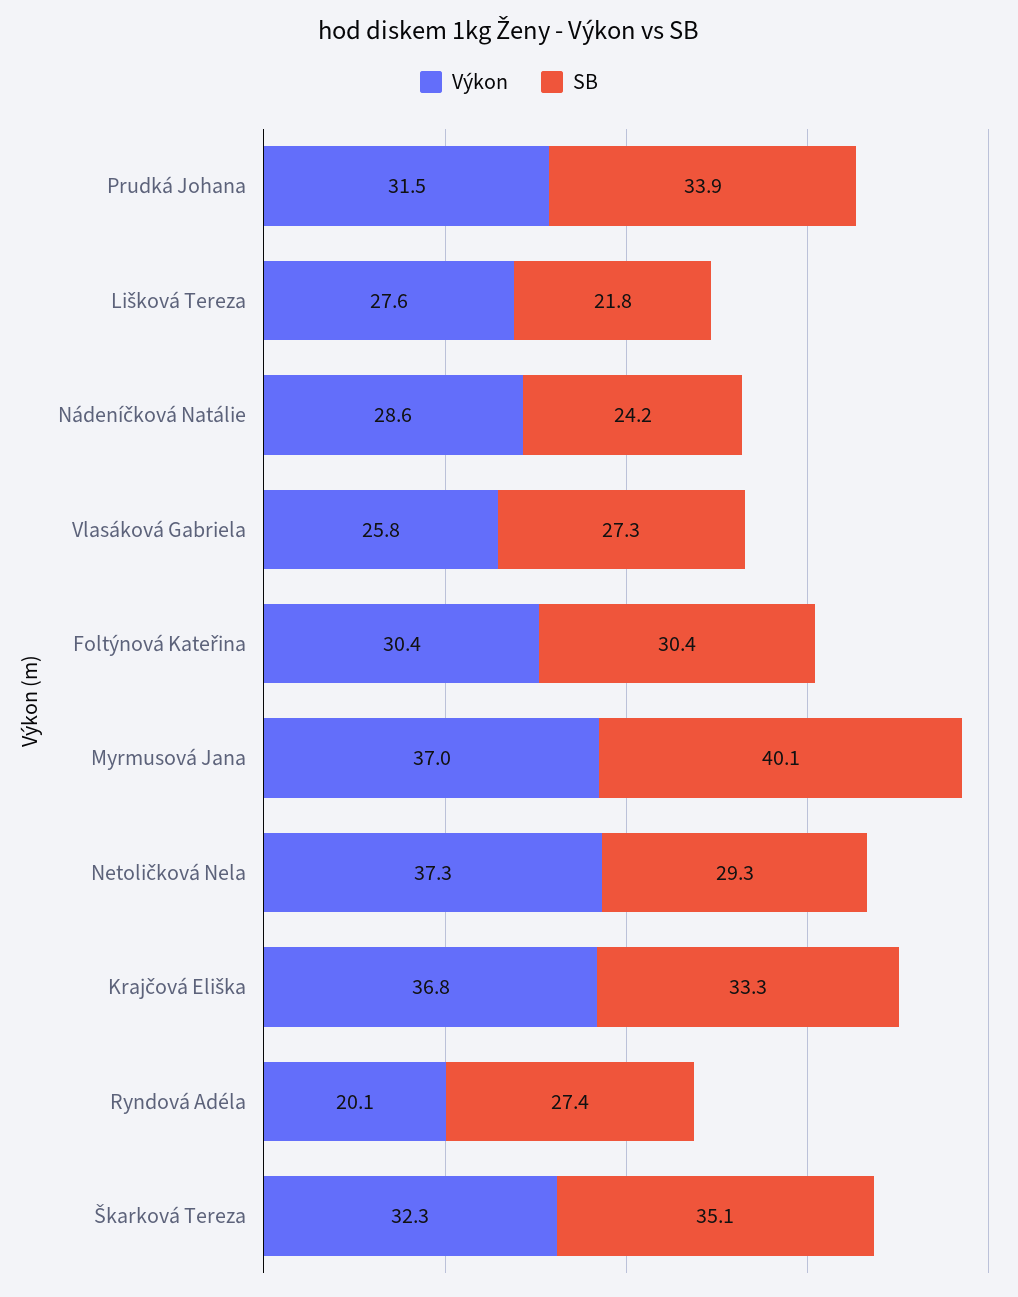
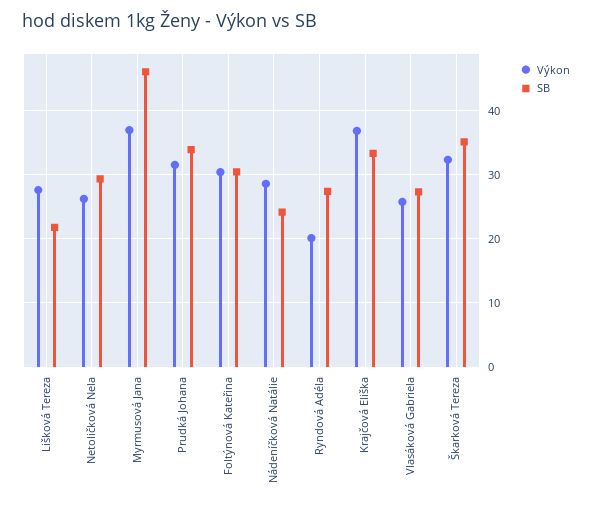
  {
    "Výkon": {
      "Prudká Johana": 31.5,
      "Lišková Tereza": 27.6,
      "Nádeníčková Natálie": 28.6,
      "Vlasáková Gabriela": 25.8,
      "Foltýnová Kateřina": 30.4,
      "Myrmusová Jana": 37,
-     "Netoličková Nela": 37.3,
+     "Netoličková Nela": 26,
      "Krajčová Eliška": 36.8,
      "Ryndová Adéla": 20.1,
      "Škarková Tereza": 32.3
    },
    "SB": {
      "Prudká Johana": 33.9,
      "Lišková Tereza": 21.8,
      "Nádeníčková Natálie": 24.2,
      "Vlasáková Gabriela": 27.3,
      "Foltýnová Kateřina": 30.4,
-     "Myrmusová Jana": 40.1,
+     "Myrmusová Jana": 46,
      "Netoličková Nela": 29.3,
      "Krajčová Eliška": 33.3,
      "Ryndová Adéla": 27.4,
      "Škarková Tereza": 35.1
    }
  }

